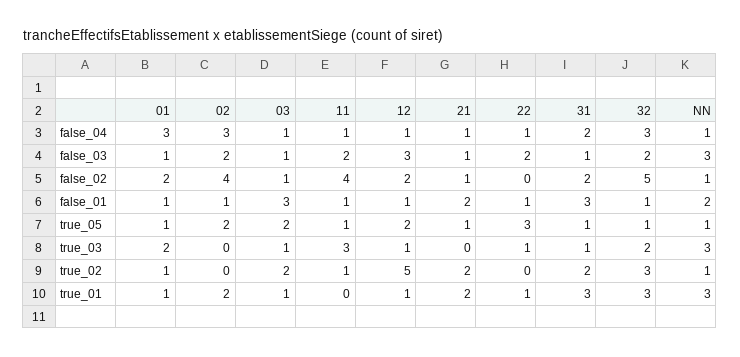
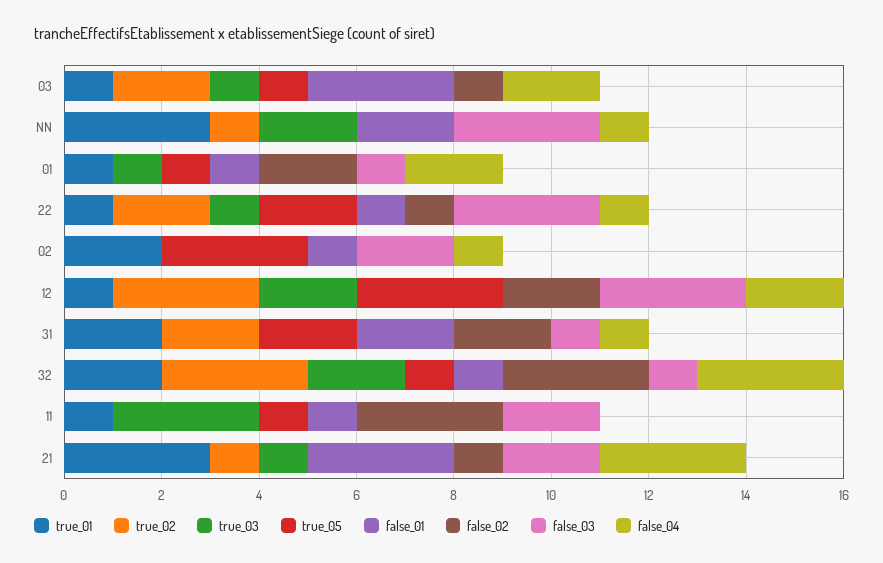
  {
    "false_04": {
-     "01": 3,
+     "01": 2,
-     "02": 3,
+     "02": 1,
-     "03": 1,
+     "03": 2,
-     "11": 1,
+     "11": 0,
-     "12": 1,
+     "12": 2,
-     "21": 1,
+     "21": 3,
      "22": 1,
-     "31": 2,
+     "31": 1,
      "32": 3,
      "NN": 1
    },
    "false_03": {
      "01": 1,
      "02": 2,
-     "03": 1,
+     "03": 0,
      "11": 2,
      "12": 3,
-     "21": 1,
+     "21": 2,
-     "22": 2,
+     "22": 3,
      "31": 1,
-     "32": 2,
+     "32": 1,
      "NN": 3
    },
    "false_02": {
      "01": 2,
-     "02": 4,
+     "02": 0,
      "03": 1,
-     "11": 4,
+     "11": 3,
      "12": 2,
      "21": 1,
-     "22": 0,
+     "22": 1,
      "31": 2,
-     "32": 5,
+     "32": 3,
-     "NN": 1
+     "NN": 0
    },
    "false_01": {
      "01": 1,
      "02": 1,
      "03": 3,
      "11": 1,
-     "12": 1,
+     "12": 0,
-     "21": 2,
+     "21": 3,
      "22": 1,
-     "31": 3,
+     "31": 2,
      "32": 1,
      "NN": 2
    },
    "true_05": {
      "01": 1,
-     "02": 2,
+     "02": 3,
-     "03": 2,
+     "03": 1,
      "11": 1,
-     "12": 2,
+     "12": 3,
-     "21": 1,
+     "21": 0,
-     "22": 3,
+     "22": 2,
-     "31": 1,
+     "31": 2,
      "32": 1,
-     "NN": 1
+     "NN": 0
    },
    "true_03": {
-     "01": 2,
+     "01": 1,
      "02": 0,
      "03": 1,
      "11": 3,
-     "12": 1,
+     "12": 2,
-     "21": 0,
+     "21": 1,
      "22": 1,
-     "31": 1,
+     "31": 0,
      "32": 2,
-     "NN": 3
+     "NN": 2
    },
    "true_02": {
-     "01": 1,
+     "01": 0,
      "02": 0,
      "03": 2,
-     "11": 1,
+     "11": 0,
-     "12": 5,
+     "12": 3,
-     "21": 2,
+     "21": 1,
-     "22": 0,
+     "22": 2,
      "31": 2,
      "32": 3,
      "NN": 1
    },
    "true_01": {
      "01": 1,
      "02": 2,
      "03": 1,
-     "11": 0,
+     "11": 1,
      "12": 1,
-     "21": 2,
+     "21": 3,
      "22": 1,
-     "31": 3,
+     "31": 2,
-     "32": 3,
+     "32": 2,
      "NN": 3
    }
  }

